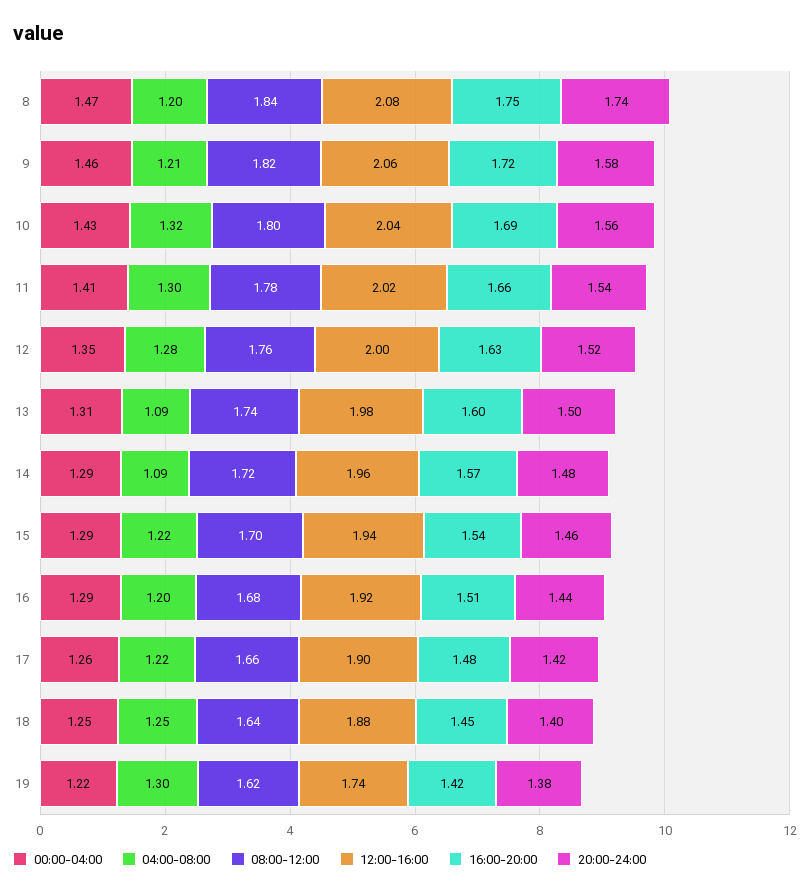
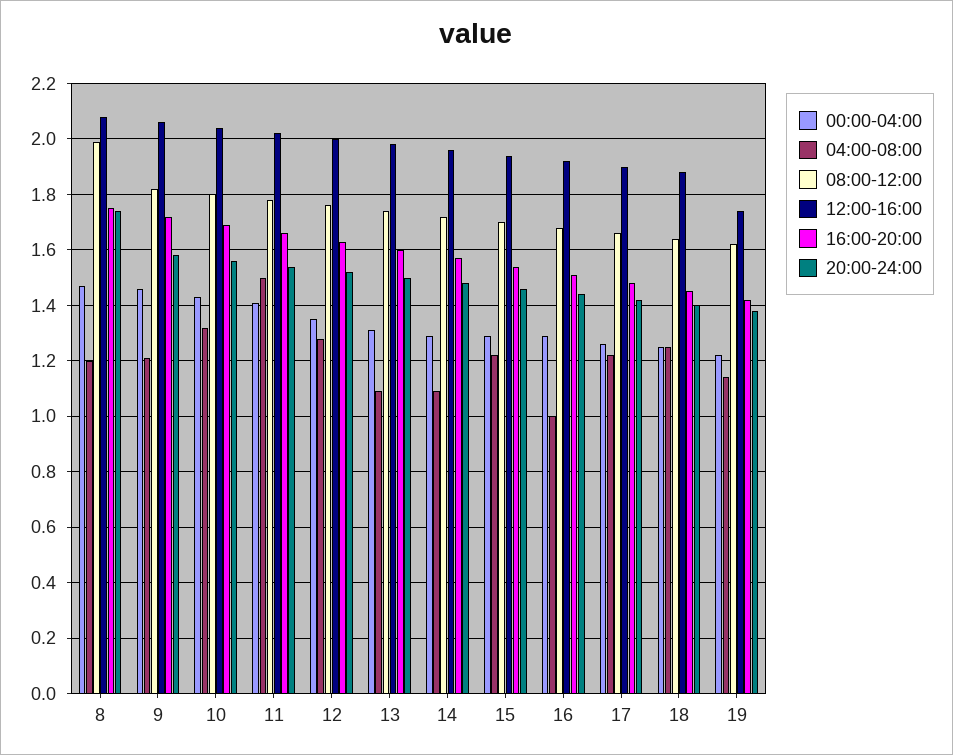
  {
    "00:00-04:00": {
      "8": 1.47,
      "9": 1.46,
      "10": 1.43,
      "11": 1.41,
      "12": 1.35,
      "13": 1.31,
      "14": 1.29,
      "15": 1.29,
      "16": 1.29,
      "17": 1.26,
      "18": 1.25,
      "19": 1.22
    },
    "04:00-08:00": {
      "8": 1.2,
      "9": 1.21,
      "10": 1.32,
-     "11": 1.3,
+     "11": 1.5,
      "12": 1.28,
      "13": 1.09,
      "14": 1.09,
      "15": 1.22,
-     "16": 1.2,
+     "16": 1,
      "17": 1.22,
      "18": 1.25,
-     "19": 1.3
+     "19": 1.15
    },
    "08:00-12:00": {
-     "8": 1.84,
+     "8": 2,
      "9": 1.82,
      "10": 1.8,
      "11": 1.78,
      "12": 1.76,
      "13": 1.74,
      "14": 1.72,
      "15": 1.7,
      "16": 1.68,
      "17": 1.66,
      "18": 1.64,
      "19": 1.62
    },
    "12:00-16:00": {
      "8": 2.08,
      "9": 2.06,
      "10": 2.04,
      "11": 2.02,
      "12": 2,
      "13": 1.98,
      "14": 1.96,
      "15": 1.94,
      "16": 1.92,
      "17": 1.9,
      "18": 1.88,
      "19": 1.74
    },
    "16:00-20:00": {
      "8": 1.75,
      "9": 1.72,
      "10": 1.69,
      "11": 1.66,
      "12": 1.63,
      "13": 1.6,
      "14": 1.57,
      "15": 1.54,
      "16": 1.51,
      "17": 1.48,
      "18": 1.45,
      "19": 1.42
    },
    "20:00-24:00": {
      "8": 1.74,
      "9": 1.58,
      "10": 1.56,
      "11": 1.54,
      "12": 1.52,
      "13": 1.5,
      "14": 1.48,
      "15": 1.46,
      "16": 1.44,
      "17": 1.42,
      "18": 1.4,
      "19": 1.38
    }
  }

